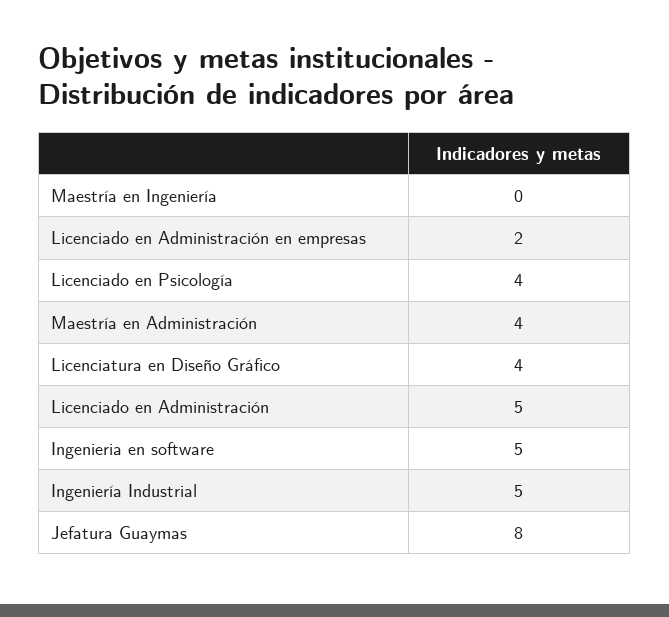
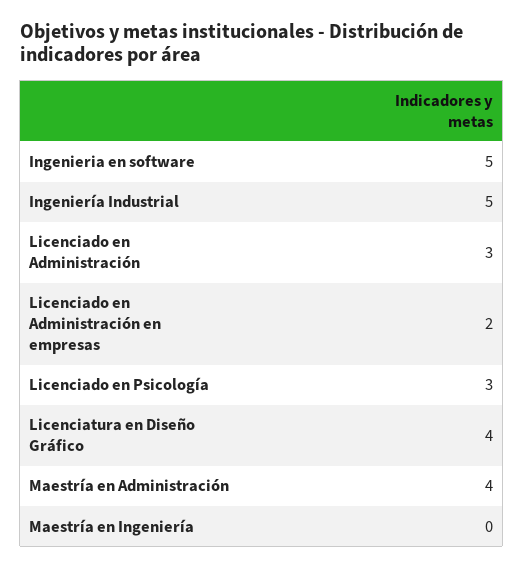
  {
    "Maestría en Ingeniería": 0,
    "Licenciado en Administración en empresas": 2,
-   "Licenciado en Psicología": 4,
+   "Licenciado en Psicología": 3,
    "Maestría en Administración": 4,
    "Licenciatura en Diseño Gráfico": 4,
-   "Licenciado en Administración": 5,
+   "Licenciado en Administración": 3,
    "Ingenieria en software": 5,
-   "Ingeniería Industrial": 5,
+   "Ingeniería Industrial": 5
-   "Jefatura Guaymas": 8
  }

